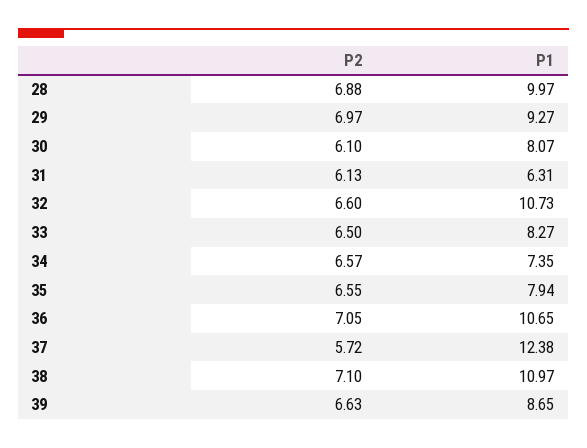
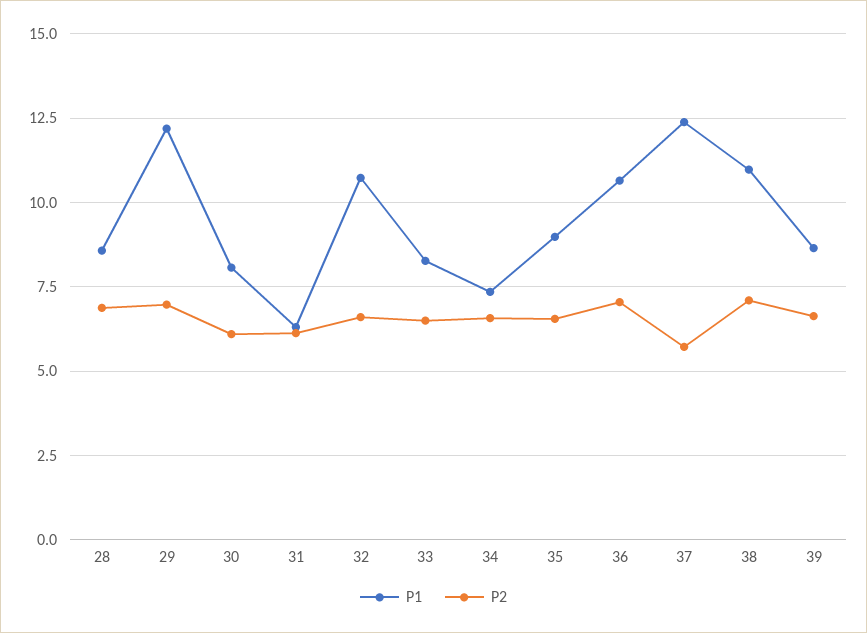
  {
    "P2": {
      "28": 6.88,
      "29": 6.97,
      "30": 6.1,
      "31": 6.13,
      "32": 6.6,
      "33": 6.5,
      "34": 6.57,
      "35": 6.55,
      "36": 7.05,
      "37": 5.72,
      "38": 7.1,
      "39": 6.63
    },
    "P1": {
-     "28": 9.97,
+     "28": 8.5,
-     "29": 9.27,
+     "29": 12.25,
      "30": 8.07,
      "31": 6.31,
      "32": 10.73,
      "33": 8.27,
      "34": 7.35,
-     "35": 7.94,
+     "35": 9,
      "36": 10.65,
      "37": 12.38,
      "38": 10.97,
      "39": 8.65
    }
  }

